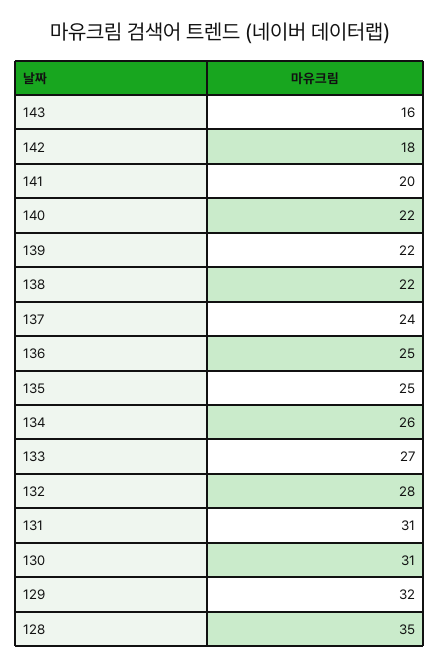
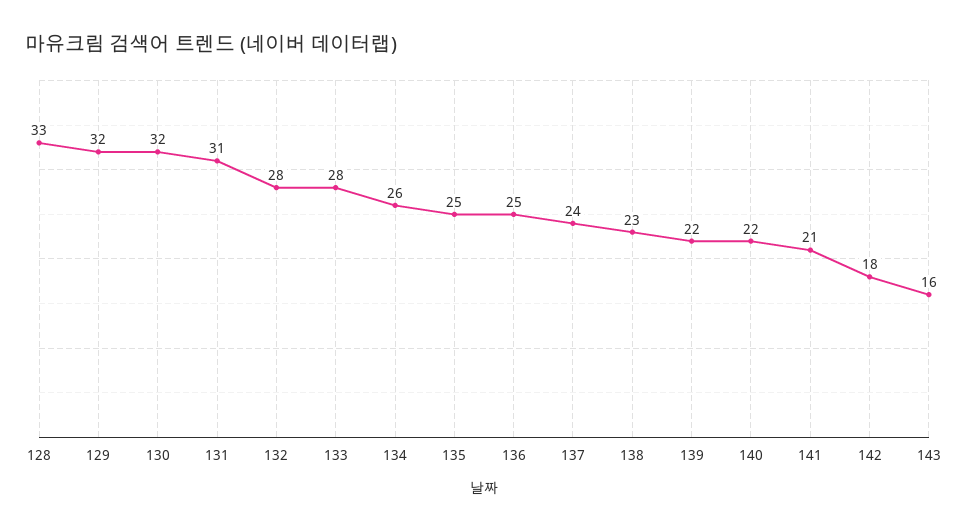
  {
    "143": 16,
    "142": 18,
-   "141": 20,
+   "141": 21,
    "140": 22,
    "139": 22,
-   "138": 22,
+   "138": 23,
    "137": 24,
    "136": 25,
    "135": 25,
    "134": 26,
-   "133": 27,
+   "133": 28,
    "132": 28,
    "131": 31,
-   "130": 31,
+   "130": 32,
    "129": 32,
-   "128": 35
+   "128": 33
  }

